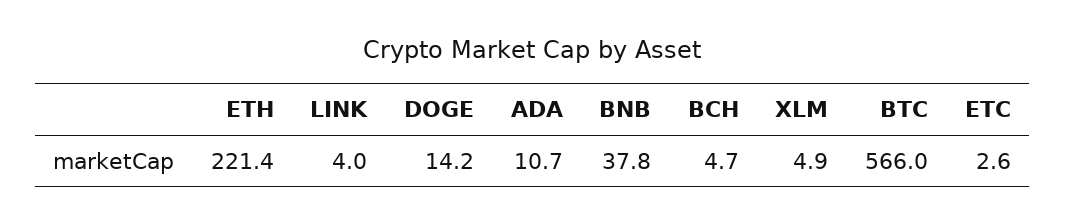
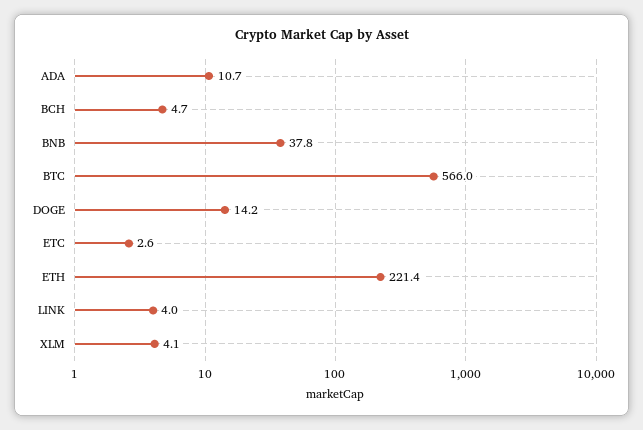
  {
    "ETH": 221.4,
    "LINK": 4,
    "DOGE": 14.2,
    "ADA": 10.7,
    "BNB": 37.8,
    "BCH": 4.7,
-   "XLM": 4.9,
+   "XLM": 4.1,
    "BTC": 566,
    "ETC": 2.6
  }

